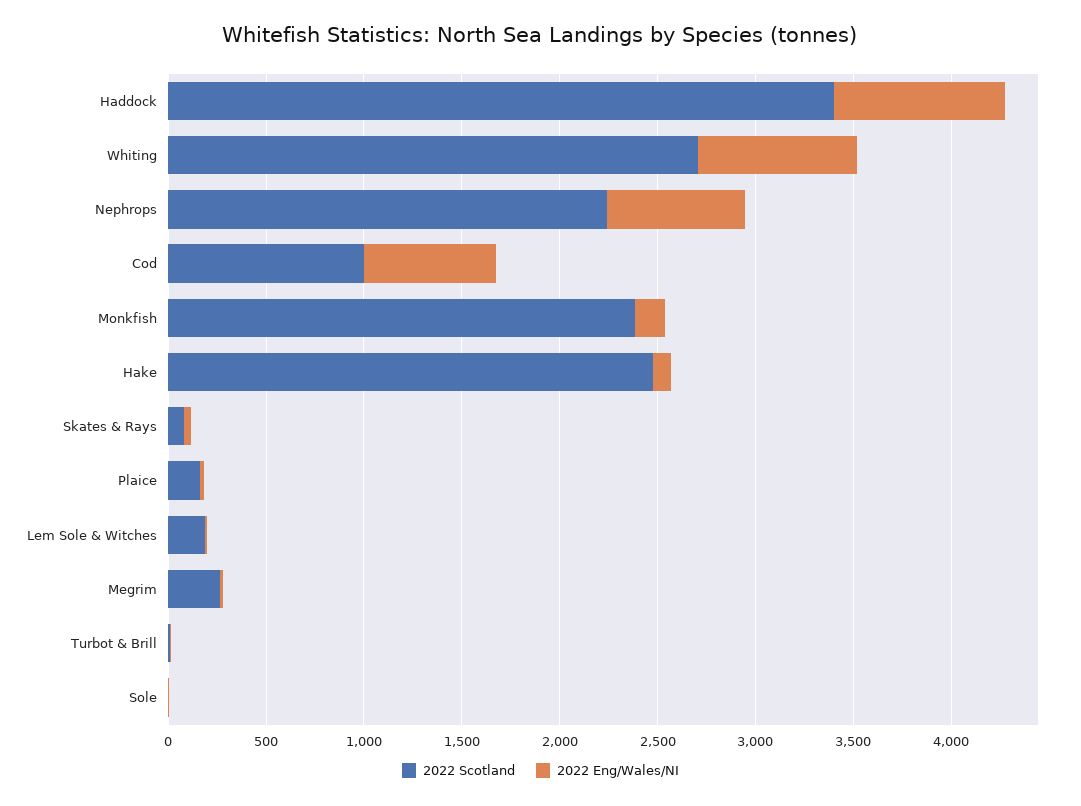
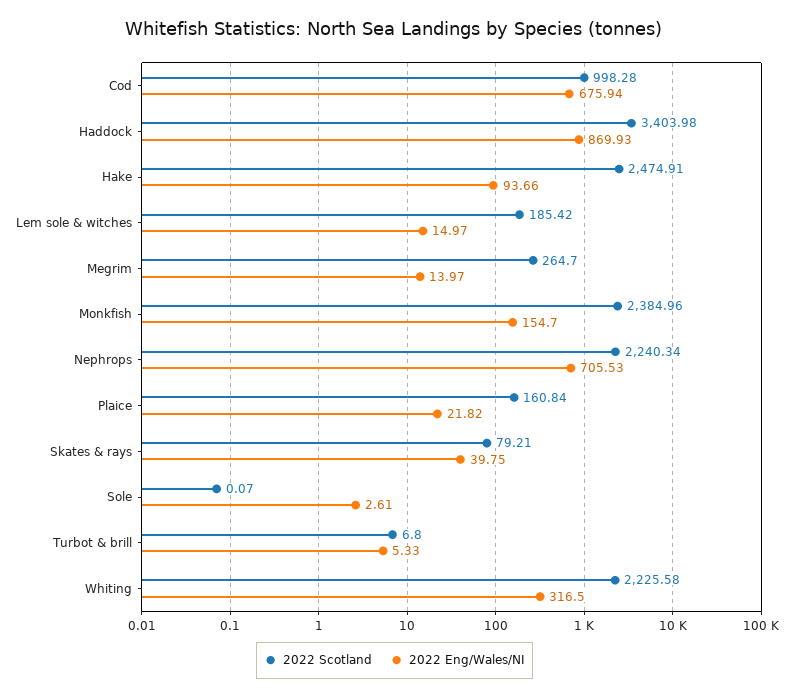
  {
    "2022 Scotland": {
      "Haddock": 3403.98,
-     "Whiting": 2700,
+     "Whiting": 2225.58,
      "Nephrops": 2240.34,
      "Cod": 998.28,
      "Monkfish": 2384.96,
      "Hake": 2474.91,
      "Skates & Rays": 79.21,
      "Plaice": 160.84,
      "Lem Sole & Witches": 185.42,
      "Megrim": 264.7,
      "Turbot & Brill": 6.8,
      "Sole": 0.07
    },
    "2022 Eng/Wales/NI": {
      "Haddock": 869.93,
-     "Whiting": 800,
+     "Whiting": 316.5,
      "Nephrops": 705.53,
      "Cod": 675.94,
      "Monkfish": 154.7,
      "Hake": 93.66,
      "Skates & Rays": 39.75,
      "Plaice": 21.82,
      "Lem Sole & Witches": 14.97,
      "Megrim": 13.97,
      "Turbot & Brill": 5.33,
      "Sole": 2.61
    }
  }

